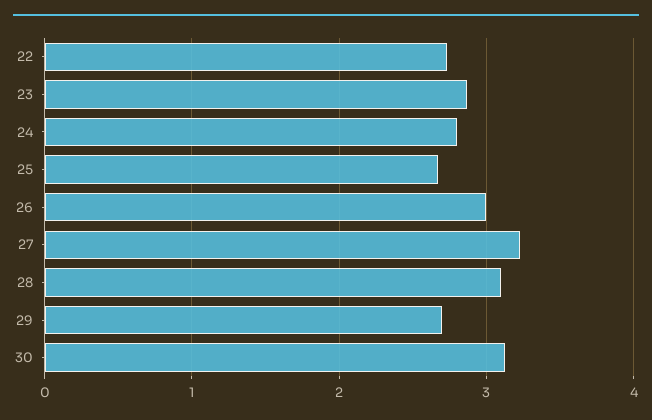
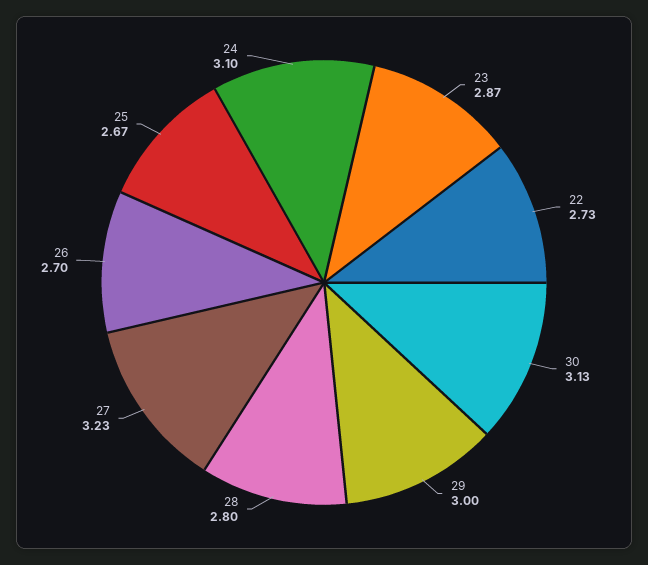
  {
    "22": 2.73,
    "23": 2.87,
-   "24": 2.8,
+   "24": 3.1,
    "25": 2.67,
-   "26": 3,
+   "26": 2.7,
    "27": 3.23,
-   "28": 3.1,
+   "28": 2.8,
-   "29": 2.7,
+   "29": 3,
    "30": 3.13
  }

